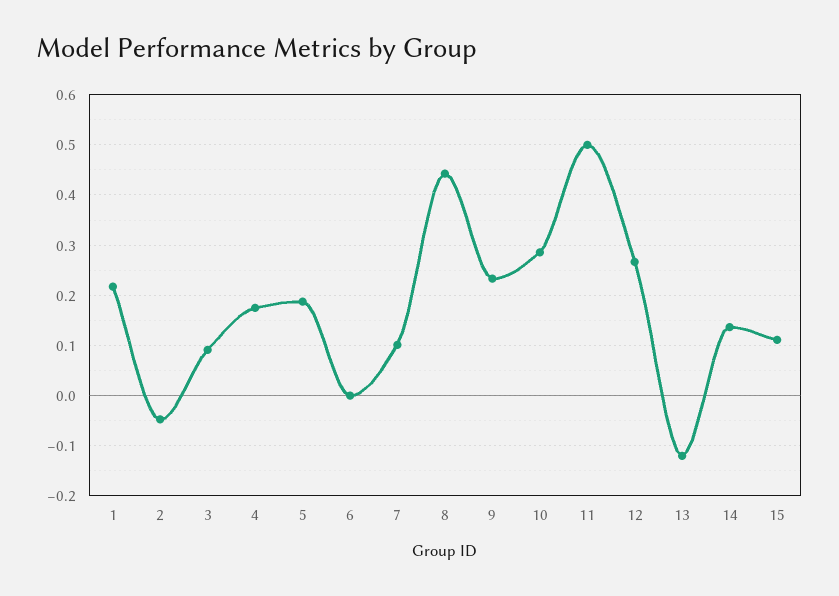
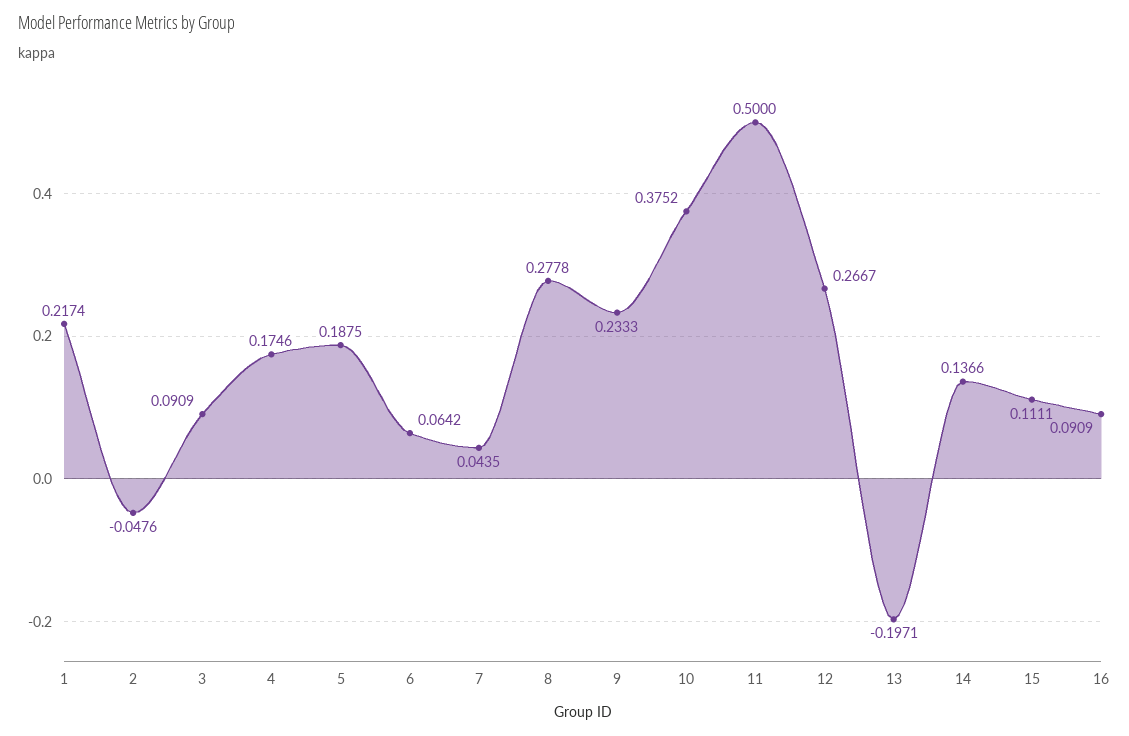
  {
    "1": 0.2174,
    "2": -0.0476,
    "3": 0.0909,
    "4": 0.1746,
    "5": 0.1875,
-   "6": 0,
+   "6": 0.0642,
-   "7": 0.1,
+   "7": 0.0435,
-   "8": 0.44,
+   "8": 0.2778,
    "9": 0.2333,
-   "10": 0.28,
+   "10": 0.3752,
    "11": 0.5,
    "12": 0.2667,
-   "13": -0.12,
+   "13": -0.1971,
    "14": 0.1366,
-   "15": 0.1111
+   "15": 0.1111,
+   "16": 0.0909
  }

